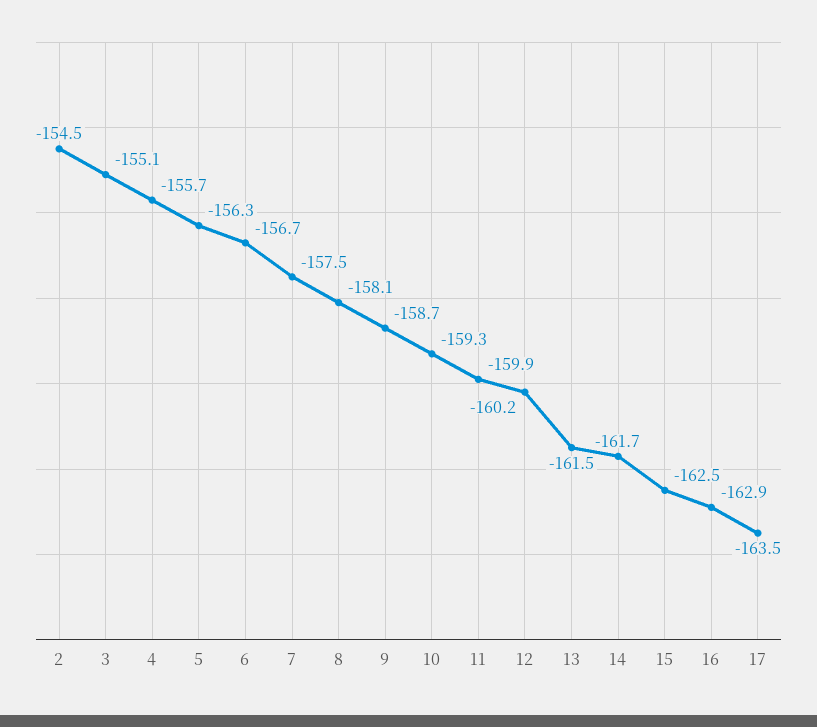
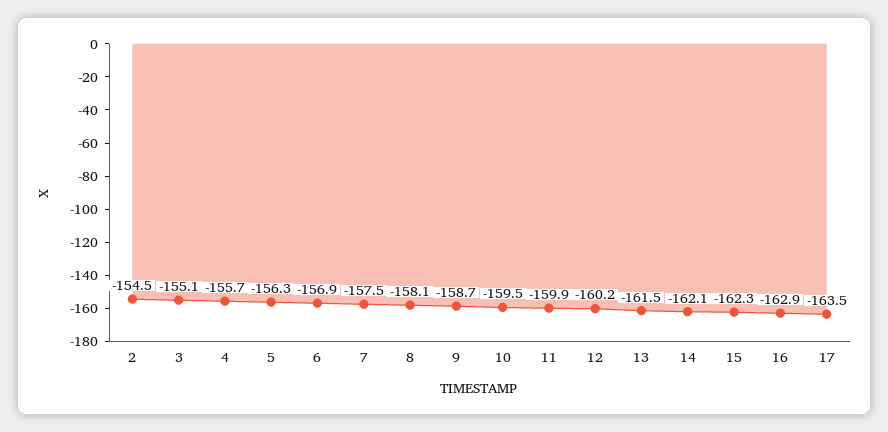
  {
    "2": -154.5,
    "3": -155.1,
    "4": -155.7,
    "5": -156.3,
-   "6": -156.7,
+   "6": -156.9,
    "7": -157.5,
    "8": -158.1,
    "9": -158.7,
-   "10": -159.3,
+   "10": -159.5,
    "11": -159.9,
    "12": -160.2,
    "13": -161.5,
-   "14": -161.7,
+   "14": -162.1,
-   "15": -162.5,
+   "15": -162.3,
    "16": -162.9,
    "17": -163.5
  }

